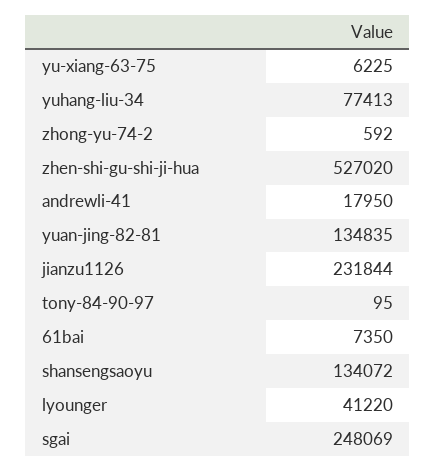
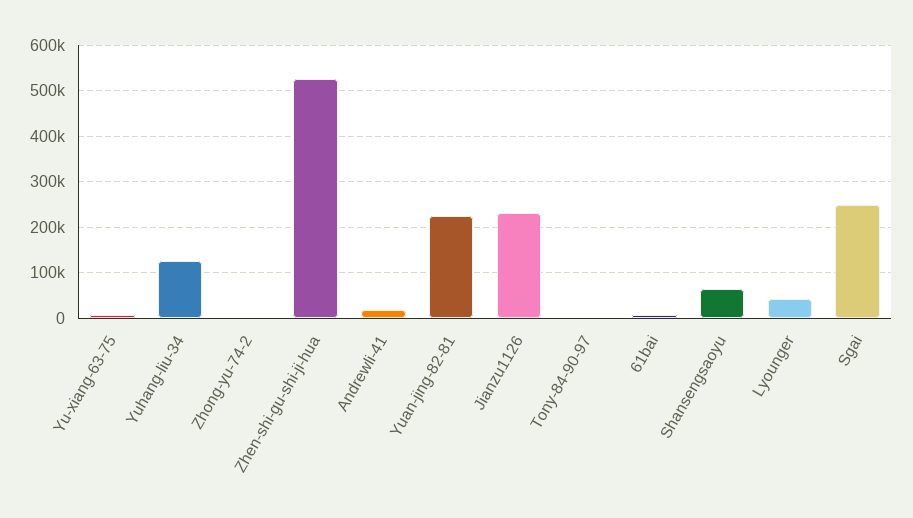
  {
    "yu-xiang-63-75": 6225,
-   "yuhang-liu-34": 77413,
+   "yuhang-liu-34": 120000,
    "zhong-yu-74-2": 592,
    "zhen-shi-gu-shi-ji-hua": 527020,
    "andrewli-41": 17950,
-   "yuan-jing-82-81": 134835,
+   "yuan-jing-82-81": 220000,
    "jianzu1126": 231844,
    "tony-84-90-97": 95,
    "61bai": 7350,
-   "shansengsaoyu": 134072,
+   "shansengsaoyu": 60000,
    "lyounger": 41220,
    "sgai": 248069
  }

